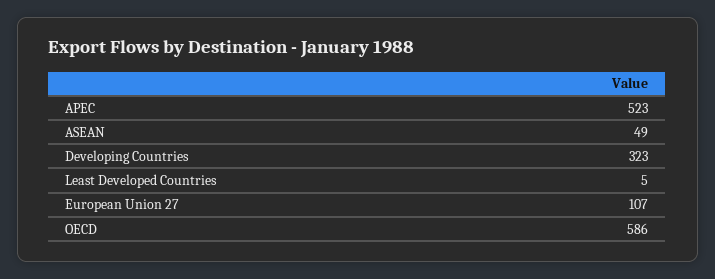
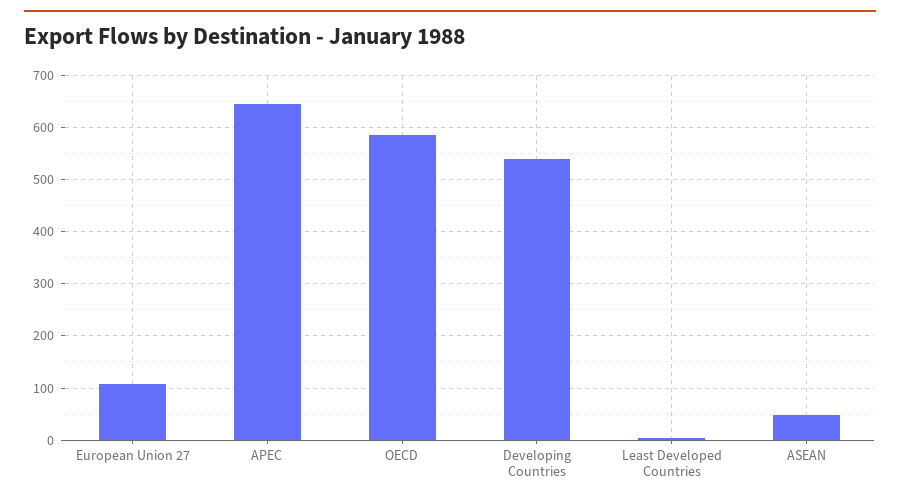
  {
-   "APEC": 523,
+   "APEC": 640,
    "ASEAN": 49,
-   "Developing Countries": 323,
+   "Developing Countries": 540,
    "Least Developed Countries": 5,
    "European Union 27": 107,
    "OECD": 586
  }

